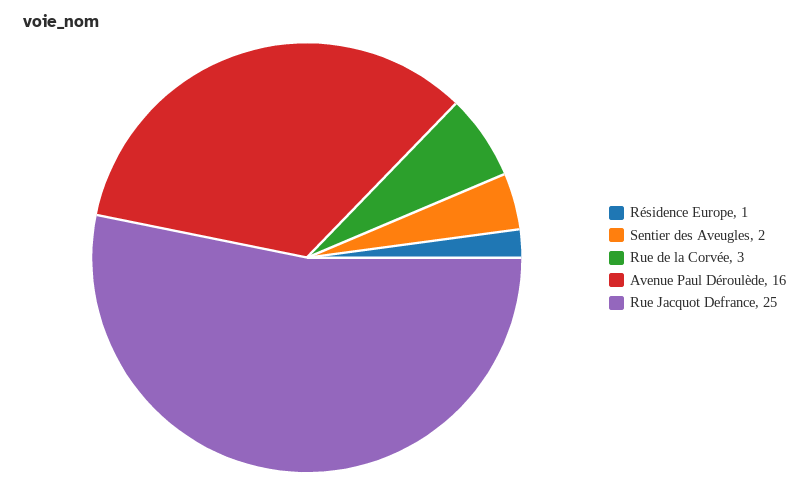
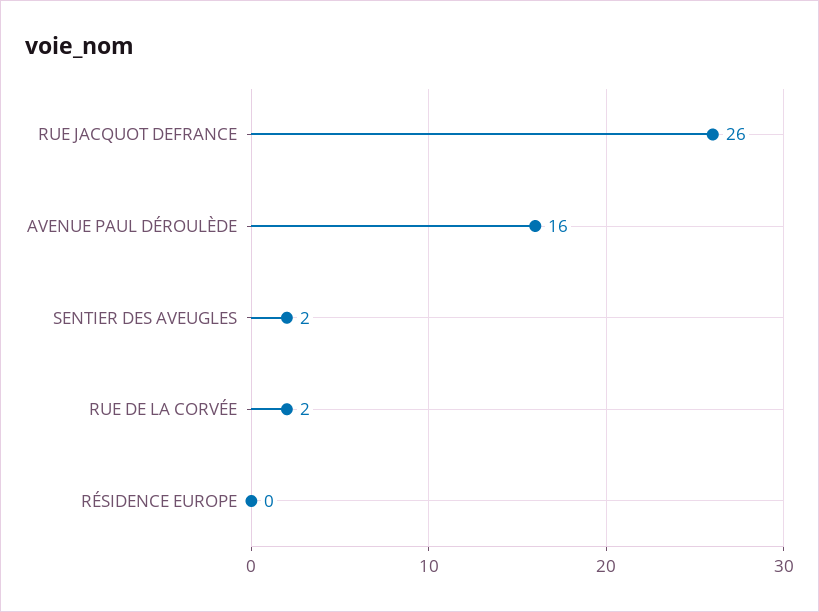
  {
-   "Résidence Europe": 1,
+   "Résidence Europe": 0,
    "Sentier des Aveugles": 2,
-   "Rue de la Corvée": 3,
+   "Rue de la Corvée": 2,
    "Avenue Paul Déroulède": 16,
-   "Rue Jacquot Defrance": 25
+   "Rue Jacquot Defrance": 26
  }

